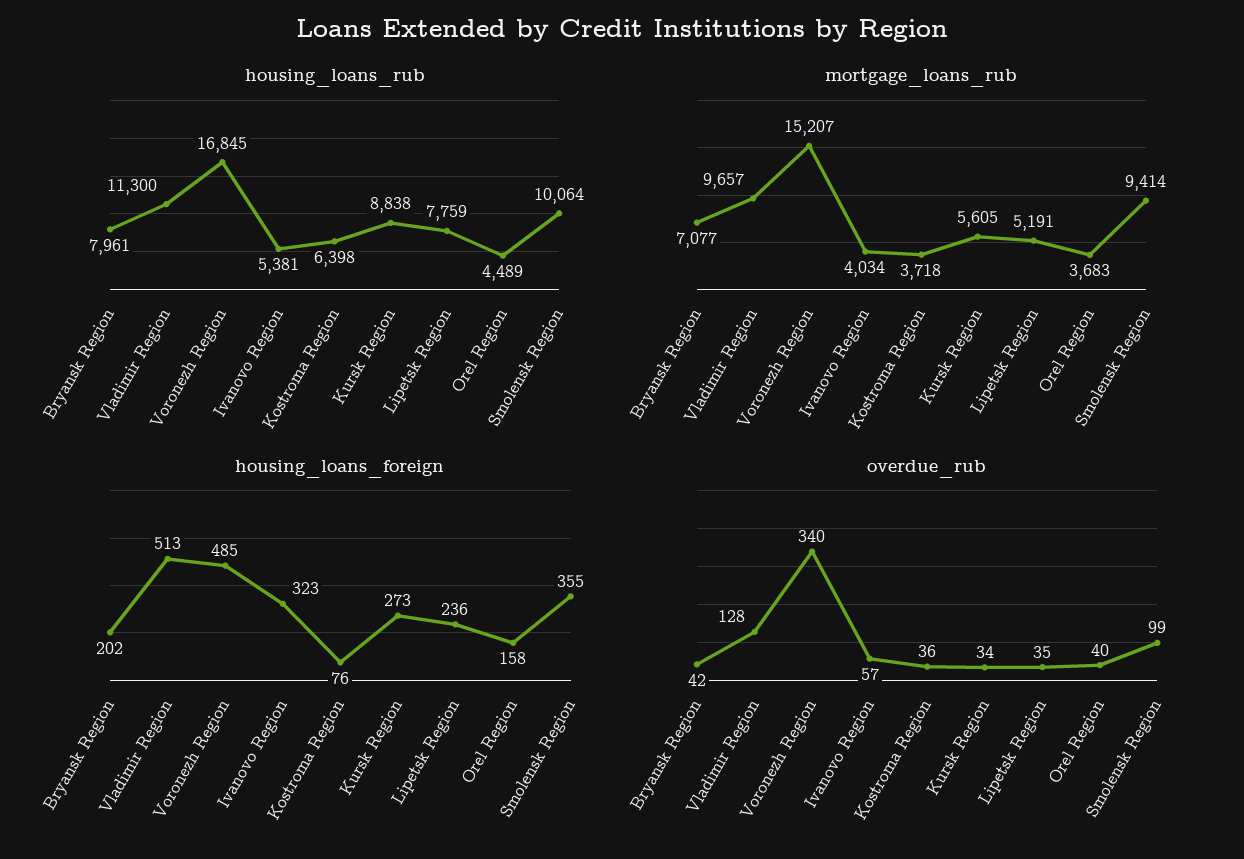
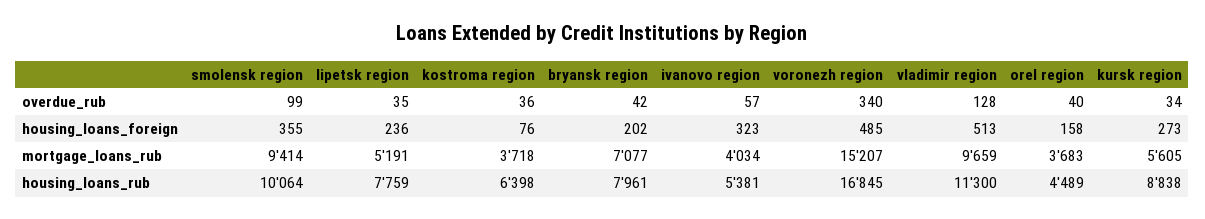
  {
    "housing_loans_rub": {
      "Bryansk Region": 7961,
      "Vladimir Region": 11300,
      "Voronezh Region": 16845,
      "Ivanovo Region": 5381,
      "Kostroma Region": 6398,
      "Kursk Region": 8838,
      "Lipetsk Region": 7759,
      "Orel Region": 4489,
      "Smolensk Region": 10064
    },
    "mortgage_loans_rub": {
      "Bryansk Region": 7077,
-     "Vladimir Region": 9657,
+     "Vladimir Region": 9659,
      "Voronezh Region": 15207,
      "Ivanovo Region": 4034,
      "Kostroma Region": 3718,
      "Kursk Region": 5605,
      "Lipetsk Region": 5191,
      "Orel Region": 3683,
      "Smolensk Region": 9414
    },
    "housing_loans_foreign": {
      "Bryansk Region": 202,
      "Vladimir Region": 513,
      "Voronezh Region": 485,
      "Ivanovo Region": 323,
      "Kostroma Region": 76,
      "Kursk Region": 273,
      "Lipetsk Region": 236,
      "Orel Region": 158,
      "Smolensk Region": 355
    },
    "overdue_rub": {
      "Bryansk Region": 42,
      "Vladimir Region": 128,
      "Voronezh Region": 340,
      "Ivanovo Region": 57,
      "Kostroma Region": 36,
      "Kursk Region": 34,
      "Lipetsk Region": 35,
      "Orel Region": 40,
      "Smolensk Region": 99
    }
  }

